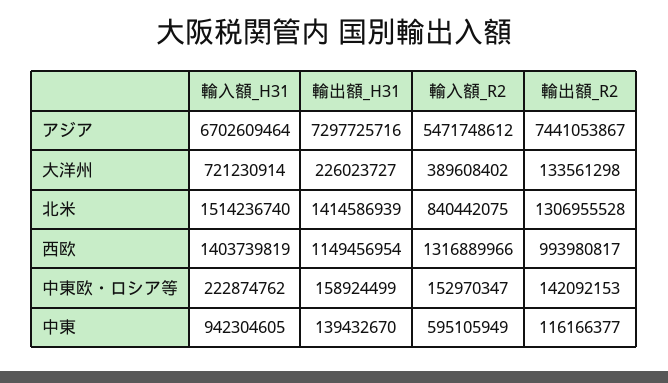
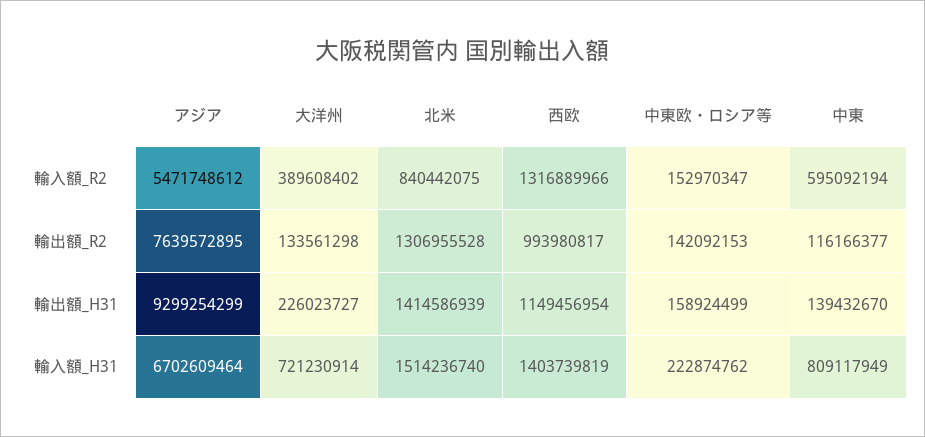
  {
    "輸入額_H31": {
      "アジア": 6702609464,
      "大洋州": 721230914,
      "北米": 1514236740,
      "西欧": 1403739819,
      "中東欧・ロシア等": 222874762,
-     "中東": 942304605
+     "中東": 809117949
    },
    "輸出額_H31": {
-     "アジア": 7297725716,
+     "アジア": 9299254299,
      "大洋州": 226023727,
      "北米": 1414586939,
      "西欧": 1149456954,
      "中東欧・ロシア等": 158924499,
      "中東": 139432670
    },
    "輸入額_R2": {
      "アジア": 5471748612,
      "大洋州": 389608402,
      "北米": 840442075,
      "西欧": 1316889966,
      "中東欧・ロシア等": 152970347,
-     "中東": 595105949
+     "中東": 595092194
    },
    "輸出額_R2": {
-     "アジア": 7441053867,
+     "アジア": 7639572895,
      "大洋州": 133561298,
      "北米": 1306955528,
      "西欧": 993980817,
      "中東欧・ロシア等": 142092153,
      "中東": 116166377
    }
  }

